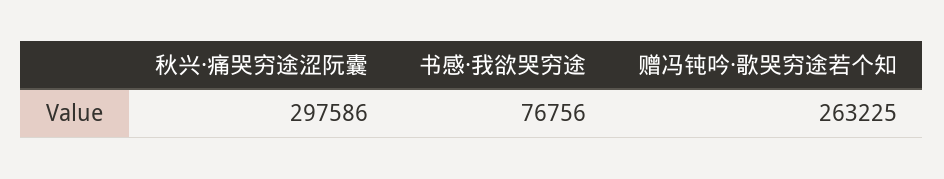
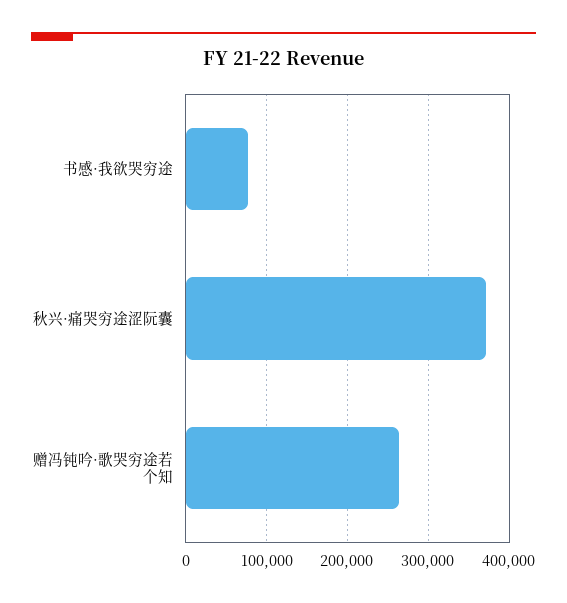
  {
-   "秋兴·痛哭穷途涩阮囊": 297586,
+   "秋兴·痛哭穷途涩阮囊": 370000,
    "书感·我欲哭穷途": 76756,
    "赠冯钝吟·歌哭穷途若个知": 263225
  }

